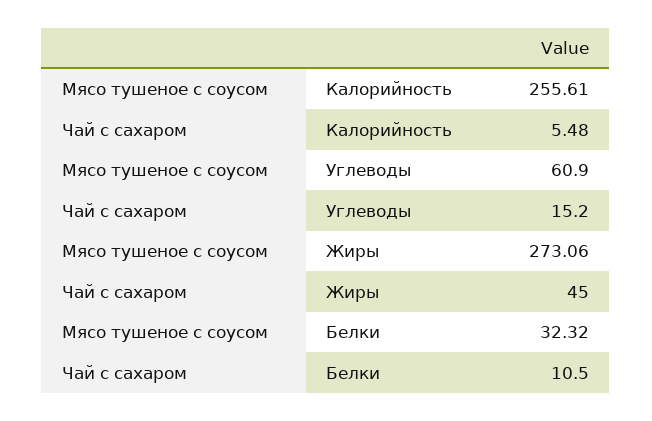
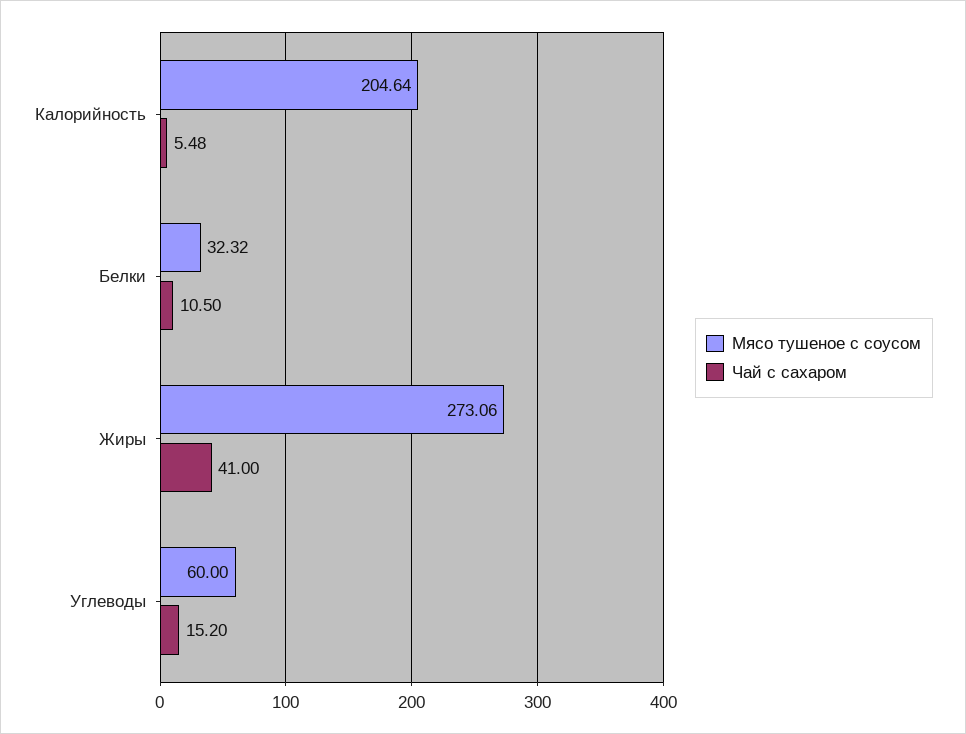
  {
    "Мясо тушеное с соусом": {
-     "Калорийность": 255.61,
+     "Калорийность": 204.64,
-     "Углеводы": 60.9,
+     "Углеводы": 60,
      "Жиры": 273.06,
      "Белки": 32.32
    },
    "Чай с сахаром": {
      "Калорийность": 5.48,
      "Углеводы": 15.2,
-     "Жиры": 45,
+     "Жиры": 41,
      "Белки": 10.5
    }
  }

